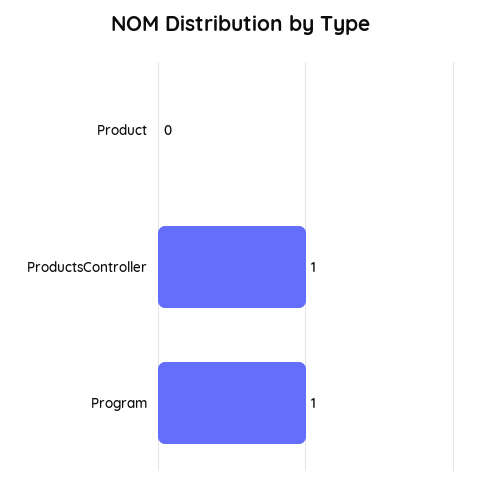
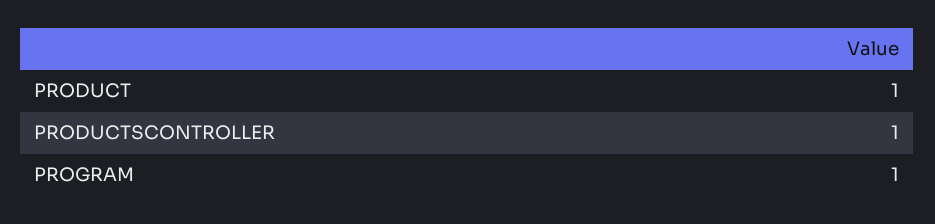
  {
-   "Product": 0,
+   "Product": 1,
    "ProductsController": 1,
    "Program": 1
  }

